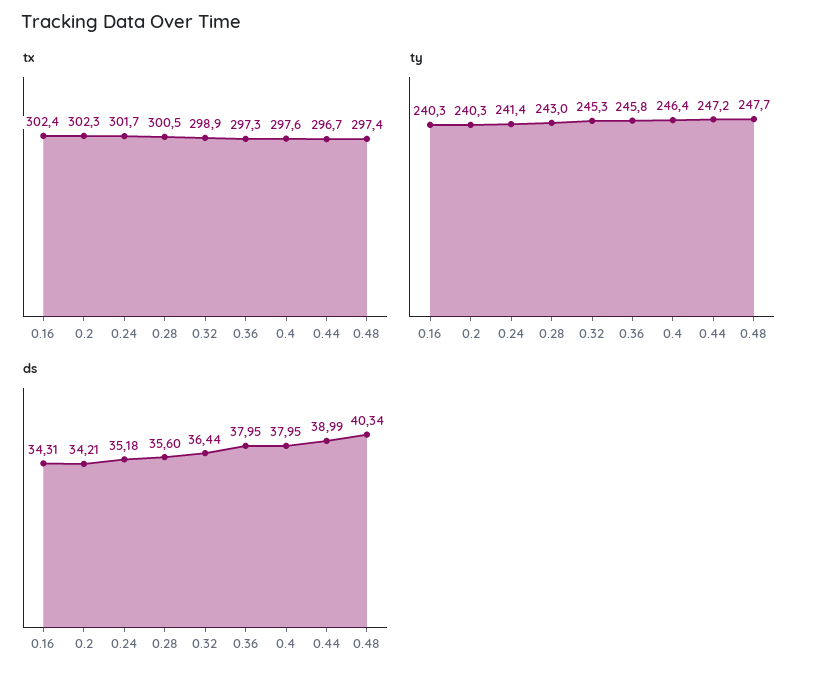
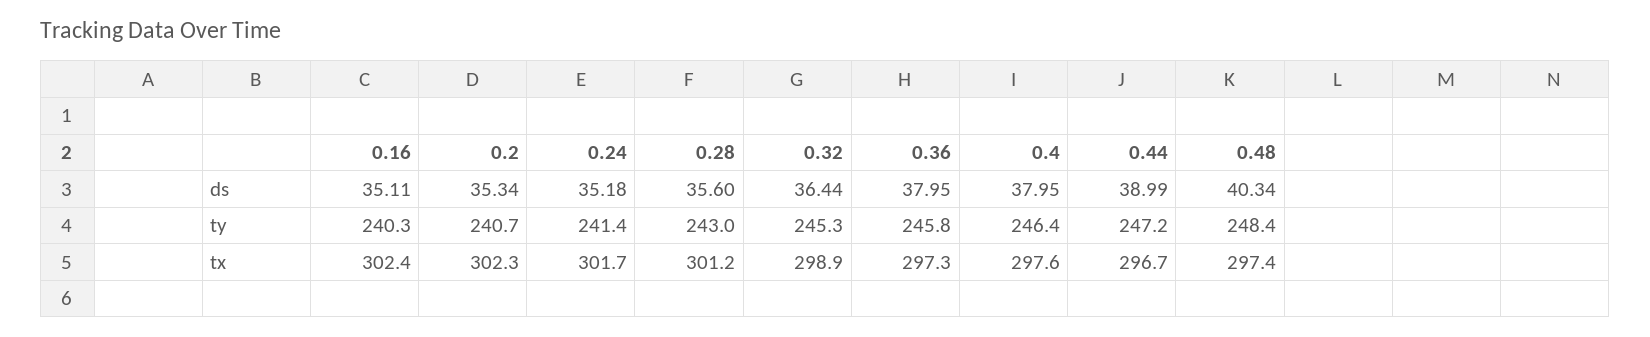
  {
    "tx": {
      "0.16": 302.4,
      "0.2": 302.3,
      "0.24": 301.7,
-     "0.28": 300.5,
+     "0.28": 301.2,
      "0.32": 298.9,
      "0.36": 297.3,
      "0.4": 297.6,
      "0.44": 296.7,
      "0.48": 297.4
    },
    "ty": {
      "0.16": 240.3,
-     "0.2": 240.3,
+     "0.2": 240.7,
      "0.24": 241.4,
      "0.28": 243,
      "0.32": 245.3,
      "0.36": 245.8,
      "0.4": 246.4,
      "0.44": 247.2,
-     "0.48": 247.7
+     "0.48": 248.4
    },
    "ds": {
-     "0.16": 34.31,
+     "0.16": 35.11,
-     "0.2": 34.21,
+     "0.2": 35.34,
      "0.24": 35.18,
      "0.28": 35.6,
      "0.32": 36.44,
      "0.36": 37.95,
      "0.4": 37.95,
      "0.44": 38.99,
      "0.48": 40.34
    }
  }

